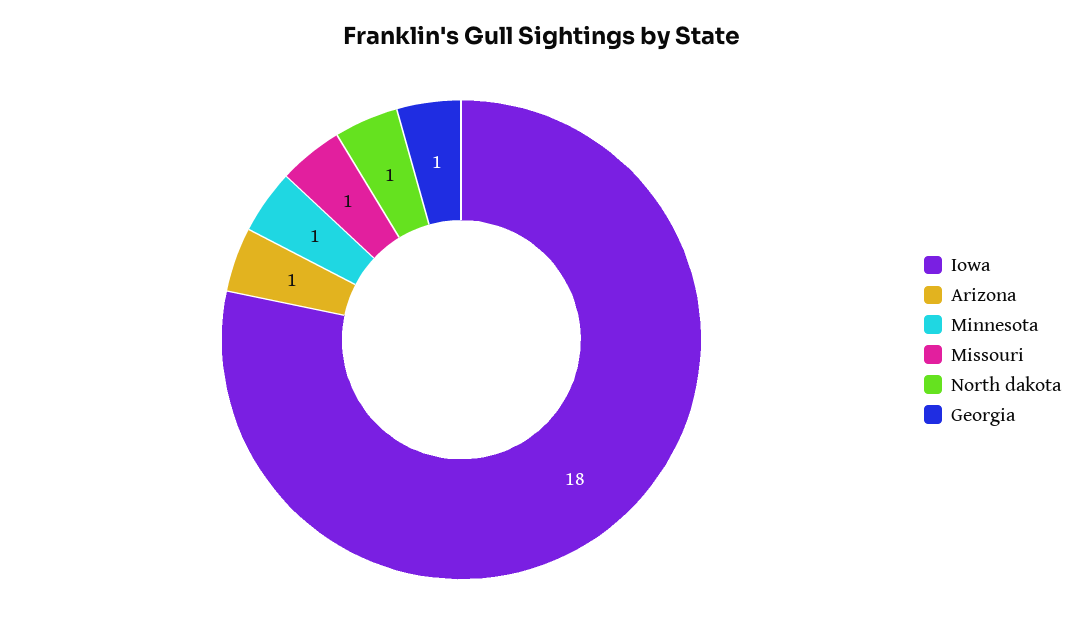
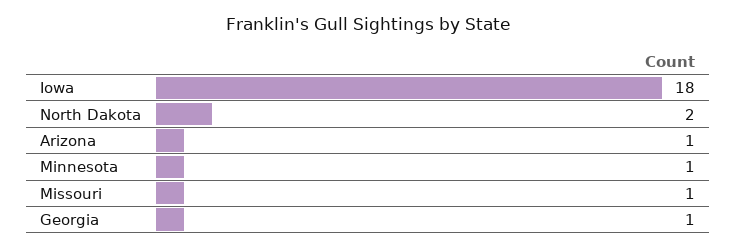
  {
    "Iowa": 18,
    "Arizona": 1,
    "Minnesota": 1,
    "Missouri": 1,
-   "North dakota": 1,
+   "North dakota": 2,
    "Georgia": 1
  }

